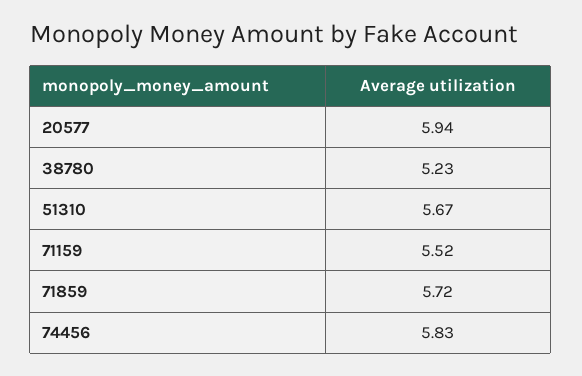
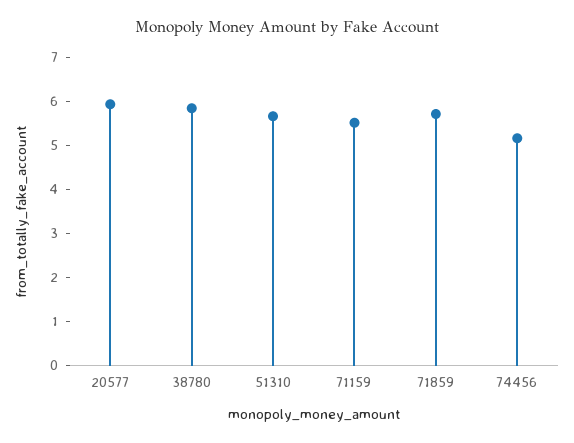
  {
    "20577": 5.94,
-   "38780": 5.23,
+   "38780": 5.8,
    "51310": 5.67,
    "71159": 5.52,
    "71859": 5.72,
-   "74456": 5.83
+   "74456": 5.2
  }

